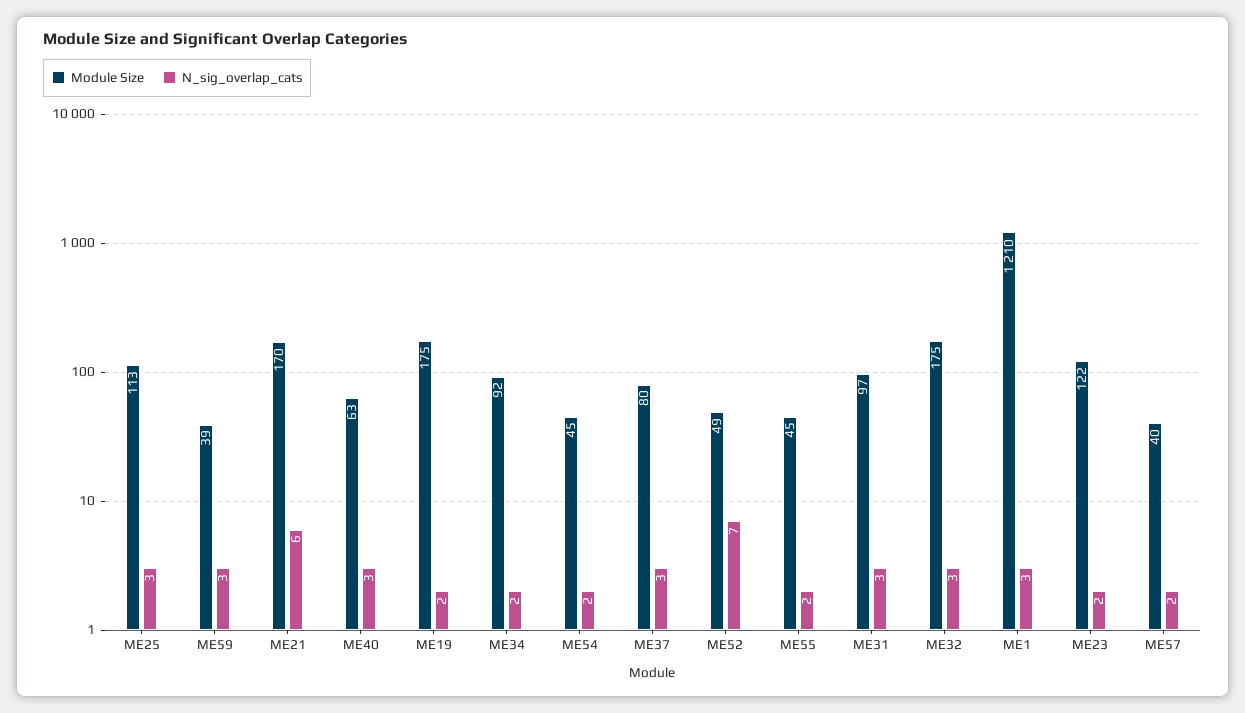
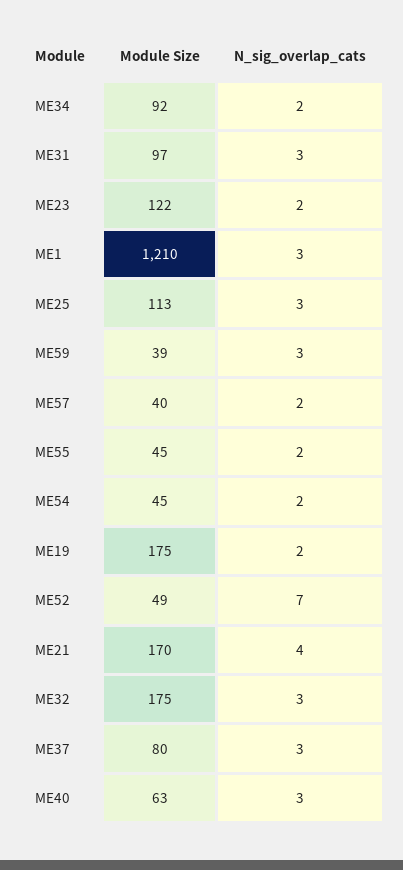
  {
    "Module Size": {
      "ME25": 113,
      "ME59": 39,
      "ME21": 170,
      "ME40": 63,
      "ME19": 175,
      "ME34": 92,
      "ME54": 45,
      "ME37": 80,
      "ME52": 49,
      "ME55": 45,
      "ME31": 97,
      "ME32": 175,
      "ME1": 1210,
      "ME23": 122,
      "ME57": 40
    },
    "N_sig_overlap_cats": {
      "ME25": 3,
      "ME59": 3,
-     "ME21": 6,
+     "ME21": 4,
      "ME40": 3,
      "ME19": 2,
      "ME34": 2,
      "ME54": 2,
      "ME37": 3,
      "ME52": 7,
      "ME55": 2,
      "ME31": 3,
      "ME32": 3,
      "ME1": 3,
      "ME23": 2,
      "ME57": 2
    }
  }

